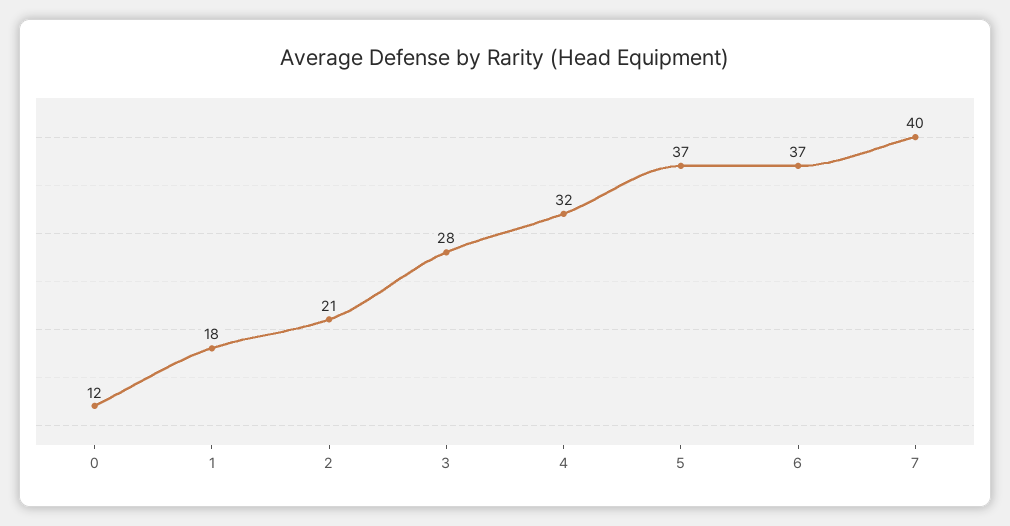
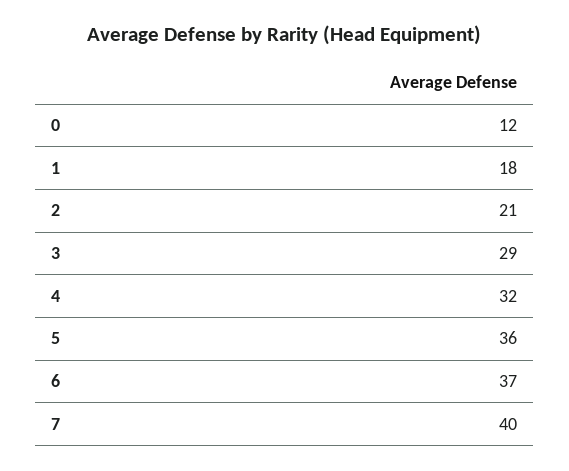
  {
    "0": 12,
    "1": 18,
    "2": 21,
-   "3": 28,
+   "3": 29,
    "4": 32,
-   "5": 37,
+   "5": 36,
    "6": 37,
    "7": 40
  }

